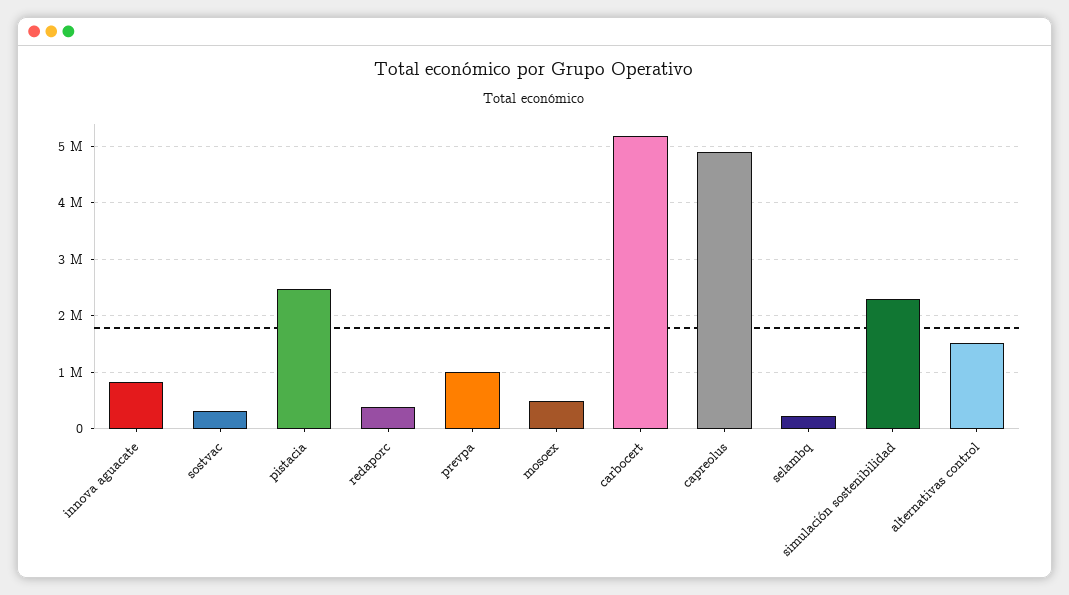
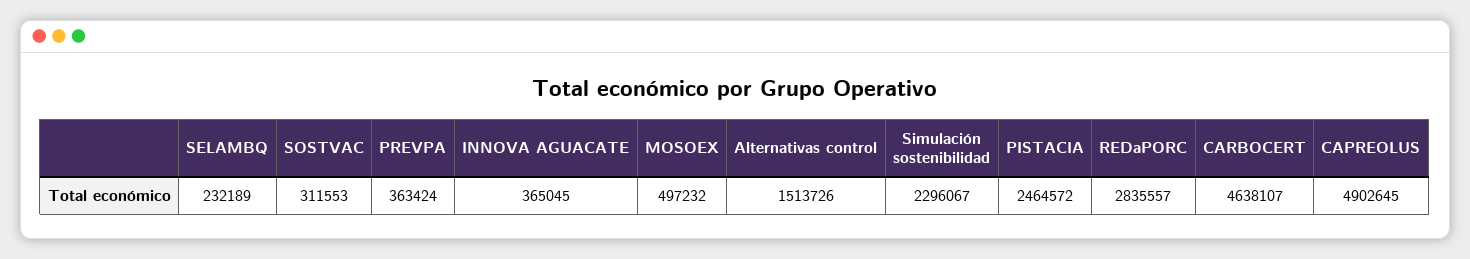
  {
-   "innova aguacate": 800000,
+   "innova aguacate": 365045,
    "sostvac": 311553,
    "pistacia": 2464572,
-   "redaporc": 400000,
+   "redaporc": 2835557,
-   "prevpa": 1000000,
+   "prevpa": 363424,
    "mosoex": 497232,
-   "carbocert": 5200000,
+   "carbocert": 4638107,
    "capreolus": 4902645,
    "selambq": 232189,
    "simulación sostenibilidad": 2296067,
    "alternativas control": 1513726
  }

